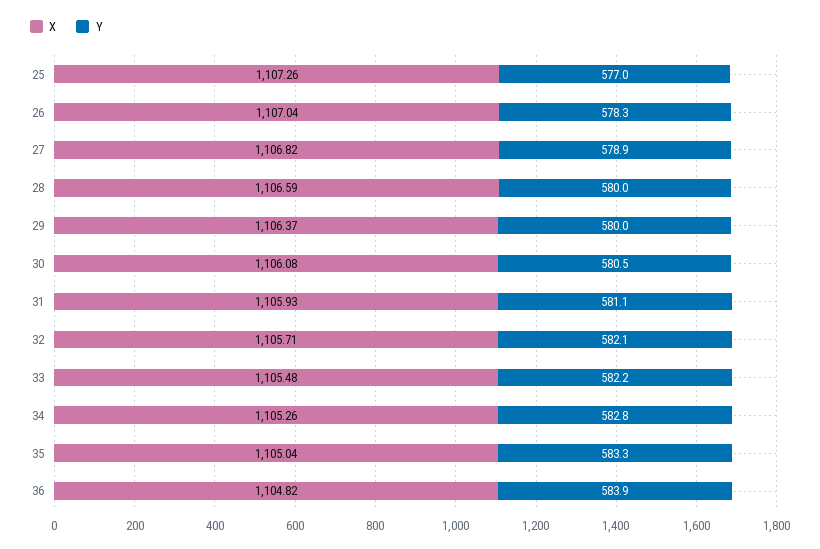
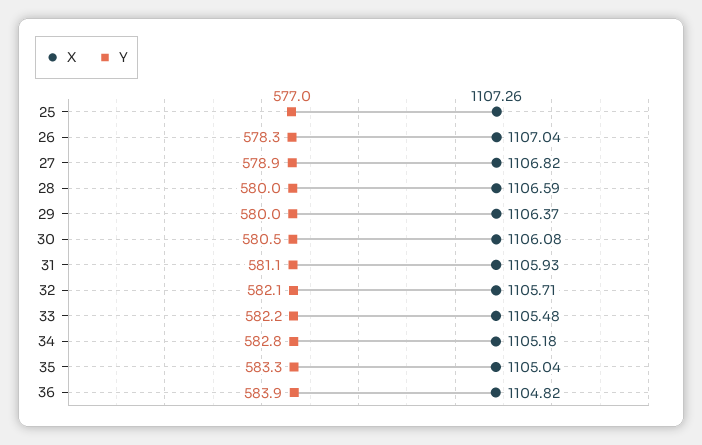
  {
    "X": {
      "25": 1107.26,
      "26": 1107.04,
      "27": 1106.82,
      "28": 1106.59,
      "29": 1106.37,
      "30": 1106.08,
      "31": 1105.93,
      "32": 1105.71,
      "33": 1105.48,
-     "34": 1105.26,
+     "34": 1105.18,
      "35": 1105.04,
      "36": 1104.82
    },
    "Y": {
      "25": 577,
      "26": 578.3,
      "27": 578.9,
      "28": 580,
      "29": 580,
      "30": 580.5,
      "31": 581.1,
      "32": 582.1,
      "33": 582.2,
      "34": 582.8,
      "35": 583.3,
      "36": 583.9
    }
  }

